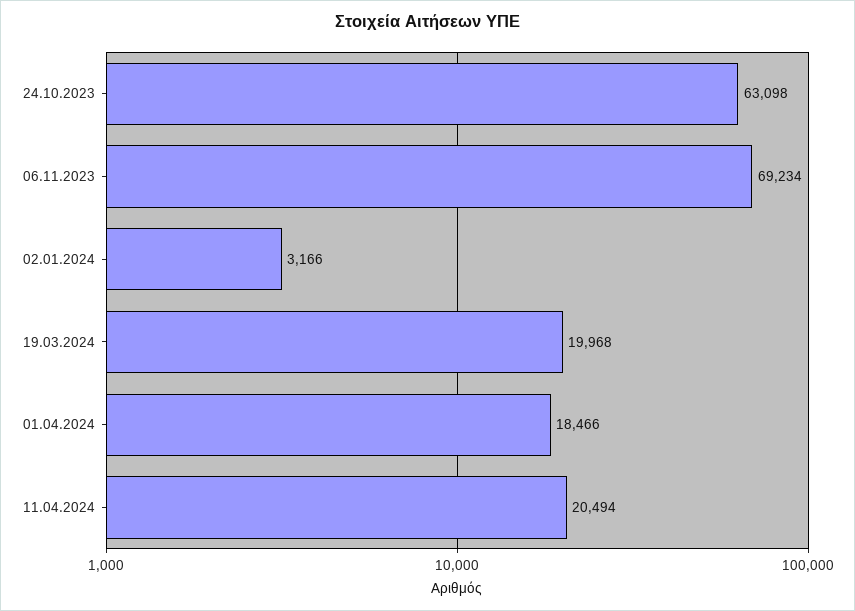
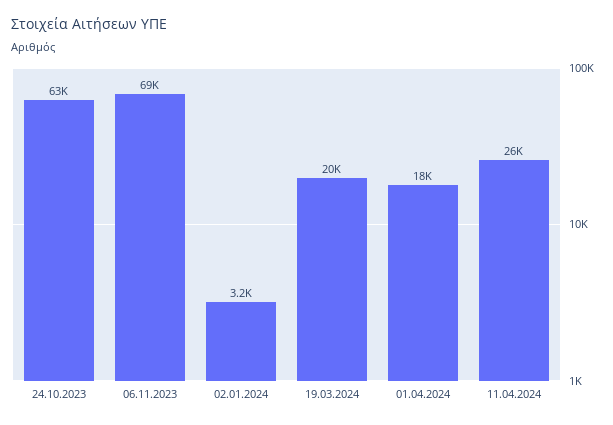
  {
    "24.10.2023": 63098,
    "06.11.2023": 69234,
    "02.01.2024": 3166,
    "19.03.2024": 19968,
    "01.04.2024": 18466,
-   "11.04.2024": 20494
+   "11.04.2024": 26000
  }

